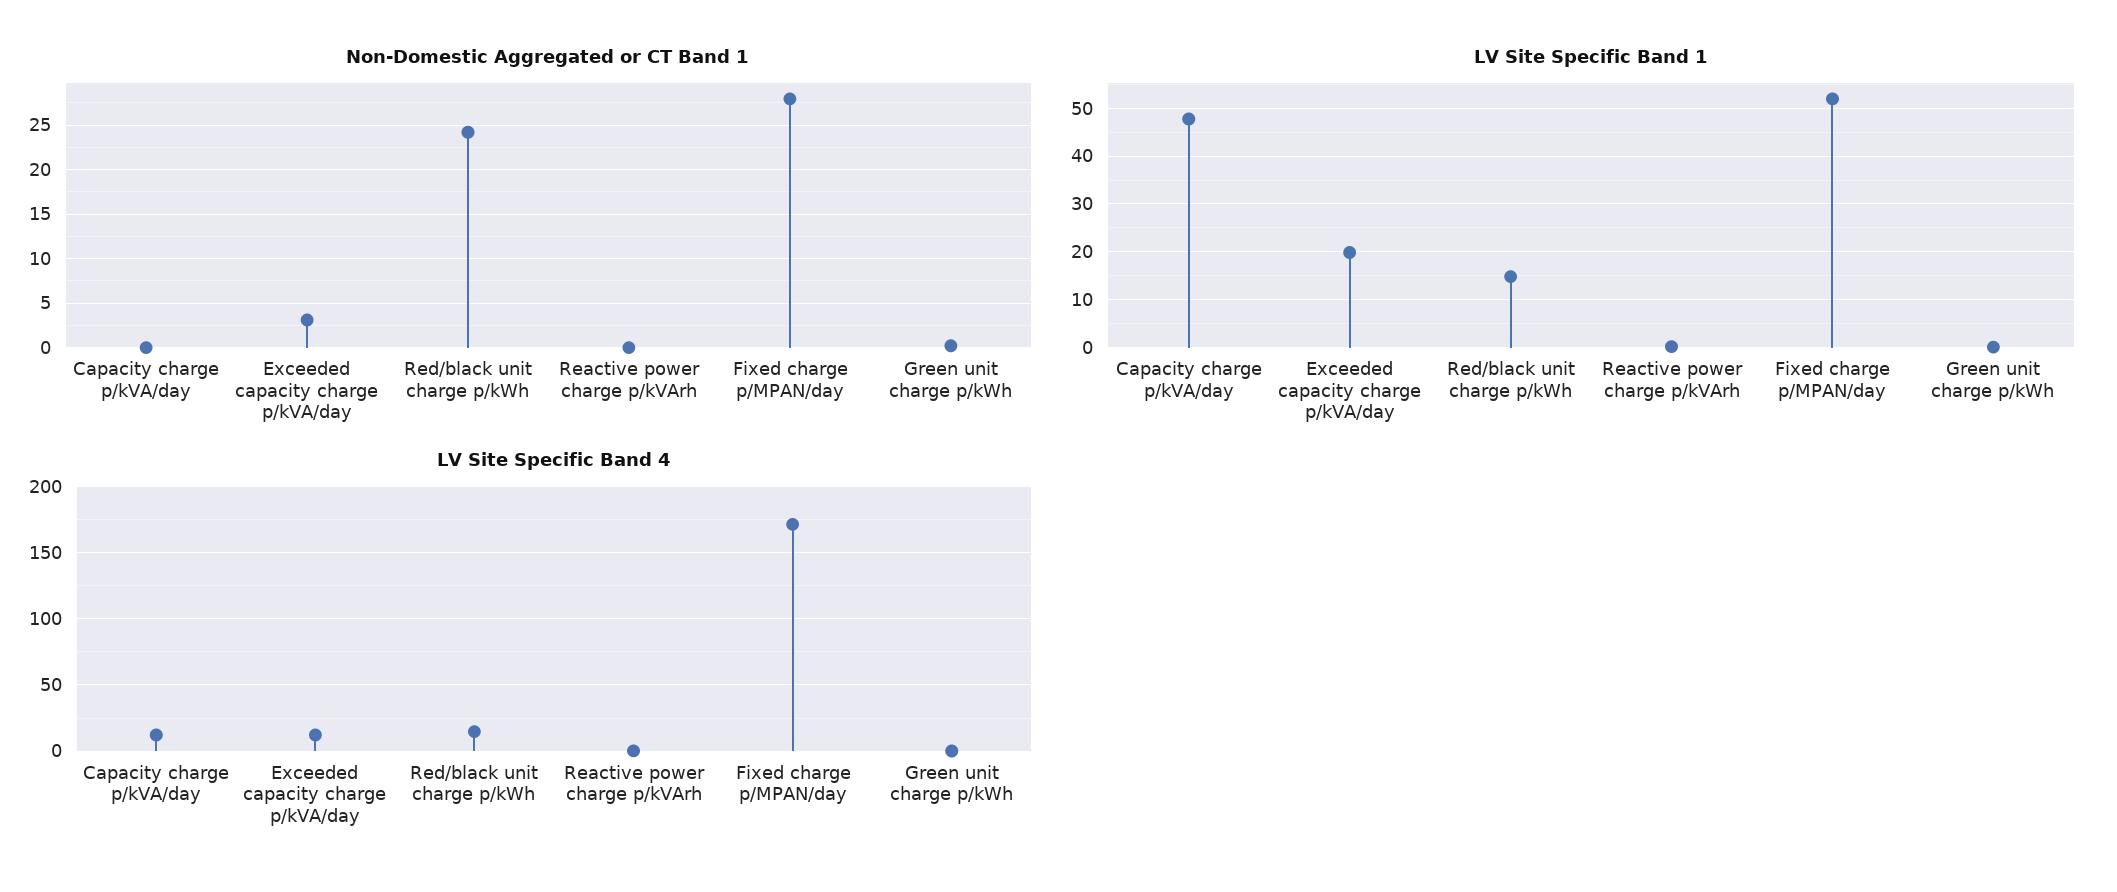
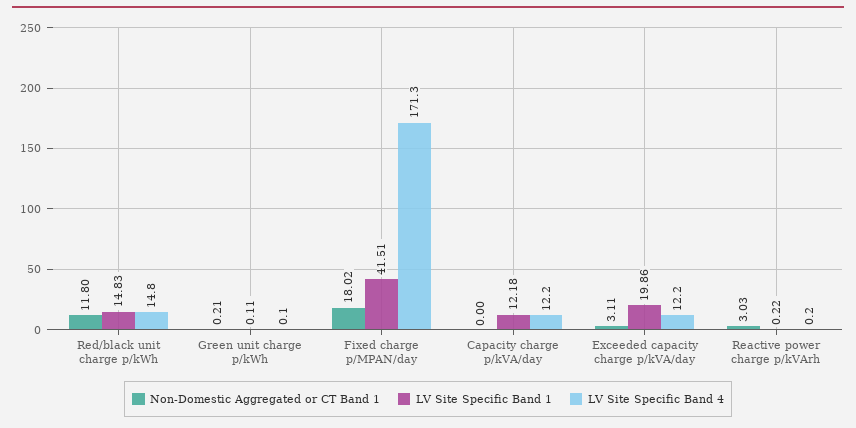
  {
    "Non-Domestic Aggregated or CT Band 1": {
      "Capacity charge p/kVA/day": 0,
      "Exceeded capacity charge p/kVA/day": 3.11,
-     "Red/black unit charge p/kWh": 24,
+     "Red/black unit charge p/kWh": 11.8,
-     "Reactive power charge p/kVArh": 0,
+     "Reactive power charge p/kVArh": 3.03,
-     "Fixed charge p/MPAN/day": 28,
+     "Fixed charge p/MPAN/day": 18.02,
      "Green unit charge p/kWh": 0.21
    },
    "LV Site Specific Band 1": {
-     "Capacity charge p/kVA/day": 48,
+     "Capacity charge p/kVA/day": 12.18,
      "Exceeded capacity charge p/kVA/day": 19.86,
      "Red/black unit charge p/kWh": 14.83,
      "Reactive power charge p/kVArh": 0.22,
-     "Fixed charge p/MPAN/day": 52,
+     "Fixed charge p/MPAN/day": 41.51,
      "Green unit charge p/kWh": 0.11
    },
    "LV Site Specific Band 4": {
      "Capacity charge p/kVA/day": 12.2,
      "Exceeded capacity charge p/kVA/day": 12.2,
      "Red/black unit charge p/kWh": 14.8,
      "Reactive power charge p/kVArh": 0.2,
      "Fixed charge p/MPAN/day": 171.3,
      "Green unit charge p/kWh": 0.1
    }
  }

